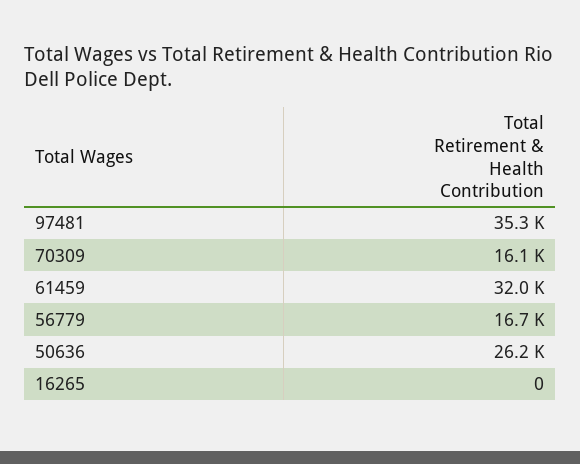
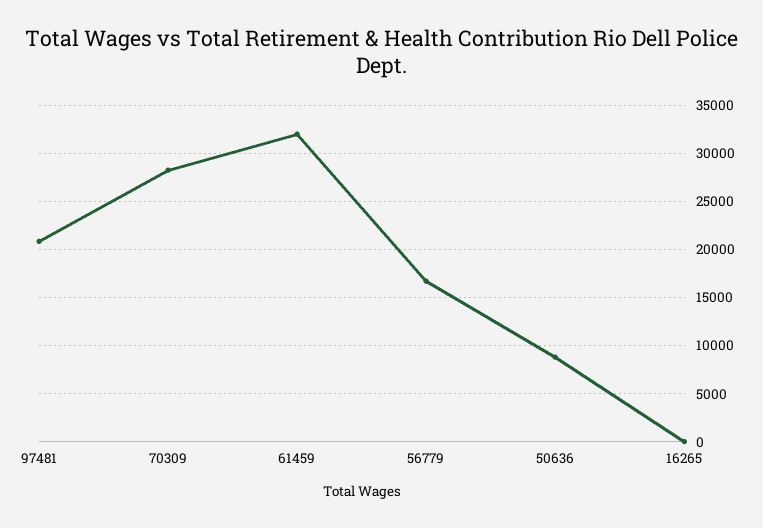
  {
-   "97481": 35300,
+   "97481": 21000,
-   "70309": 16100,
+   "70309": 28000,
    "61459": 32000,
    "56779": 16700,
-   "50636": 26200,
+   "50636": 9000,
    "16265": 0
  }

